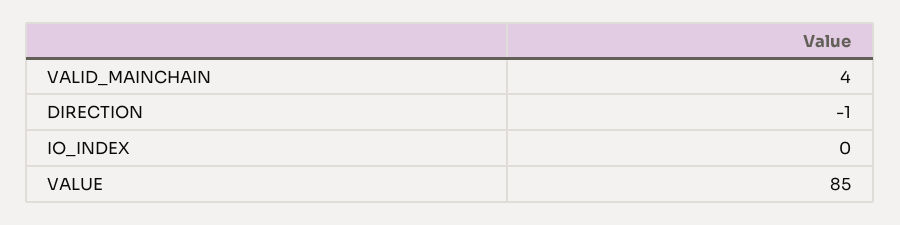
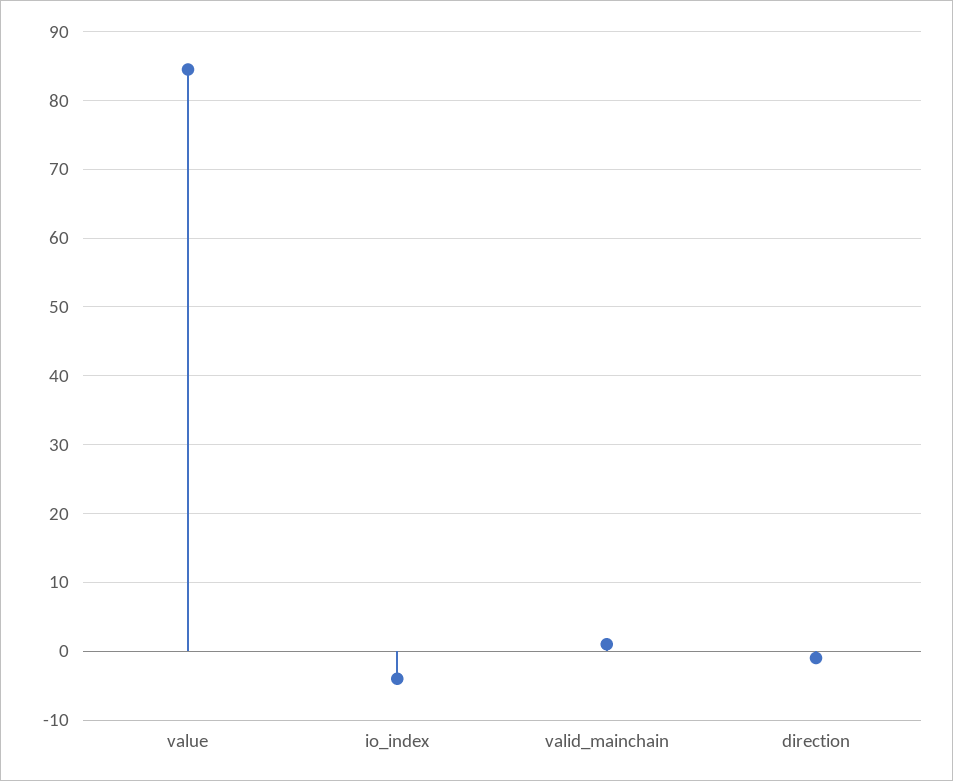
  {
-   "VALID_MAINCHAIN": 4,
+   "VALID_MAINCHAIN": 1,
    "DIRECTION": -1,
-   "IO_INDEX": 0,
+   "IO_INDEX": -4,
    "VALUE": 85
  }

